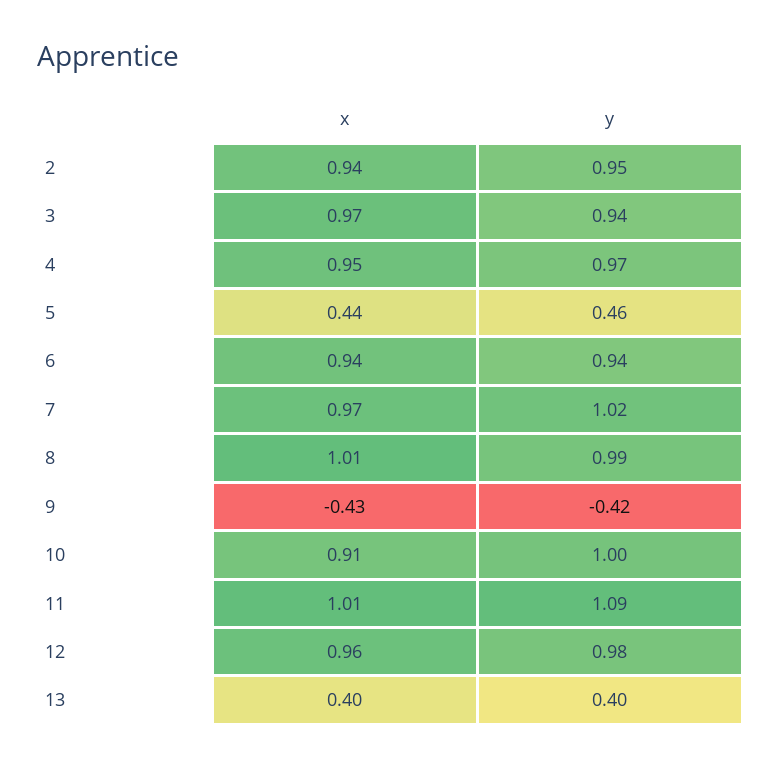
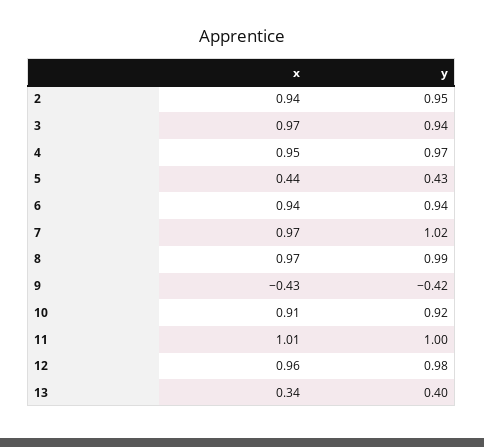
  {
    "x": {
      "2": 0.94,
      "3": 0.97,
      "4": 0.95,
      "5": 0.44,
      "6": 0.94,
      "7": 0.97,
-     "8": 1.01,
+     "8": 0.97,
      "9": -0.43,
      "10": 0.91,
      "11": 1.01,
      "12": 0.96,
-     "13": 0.4
+     "13": 0.34
    },
    "y": {
      "2": 0.95,
      "3": 0.94,
      "4": 0.97,
-     "5": 0.46,
+     "5": 0.43,
      "6": 0.94,
      "7": 1.02,
      "8": 0.99,
      "9": -0.42,
-     "10": 1,
+     "10": 0.92,
-     "11": 1.09,
+     "11": 1,
      "12": 0.98,
      "13": 0.4
    }
  }

